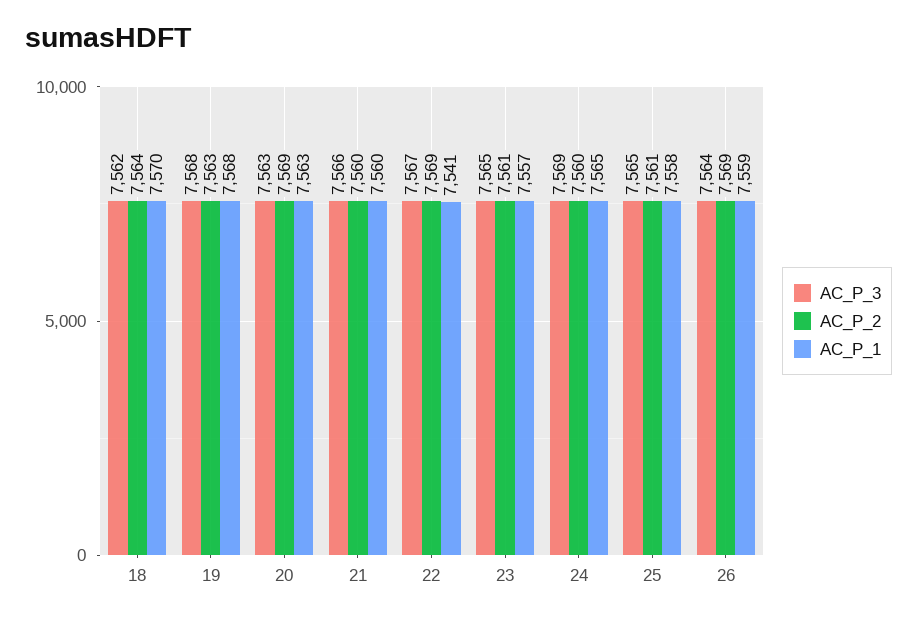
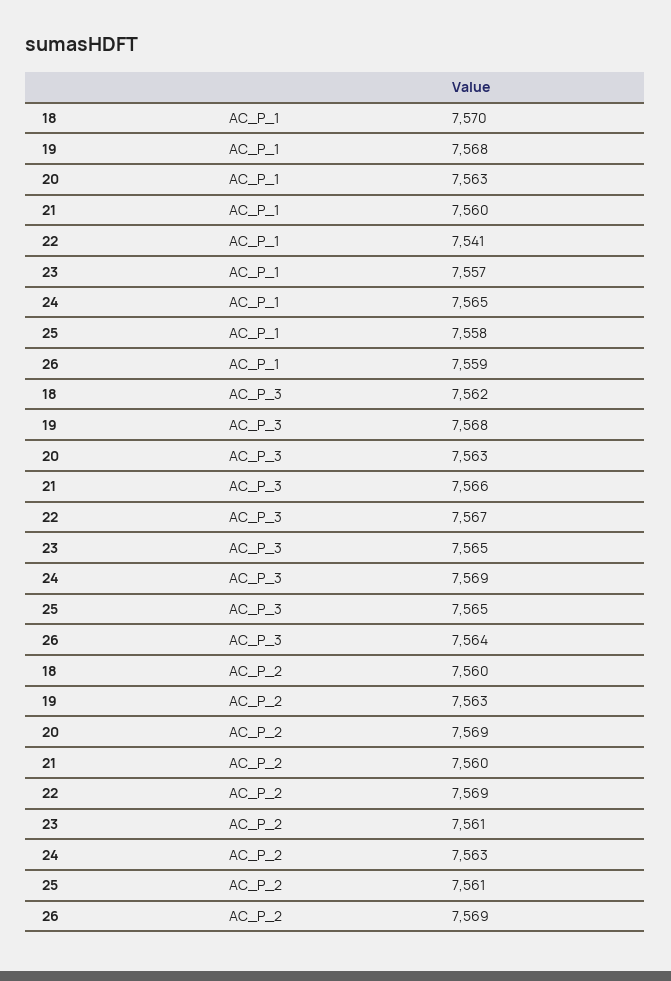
  {
    "AC_P_3": {
      "18": 7562,
      "19": 7568,
      "20": 7563,
      "21": 7566,
      "22": 7567,
      "23": 7565,
      "24": 7569,
      "25": 7565,
      "26": 7564
    },
    "AC_P_2": {
-     "18": 7564,
+     "18": 7560,
      "19": 7563,
      "20": 7569,
      "21": 7560,
      "22": 7569,
      "23": 7561,
-     "24": 7560,
+     "24": 7563,
      "25": 7561,
      "26": 7569
    },
    "AC_P_1": {
      "18": 7570,
      "19": 7568,
      "20": 7563,
      "21": 7560,
      "22": 7541,
      "23": 7557,
      "24": 7565,
      "25": 7558,
      "26": 7559
    }
  }

